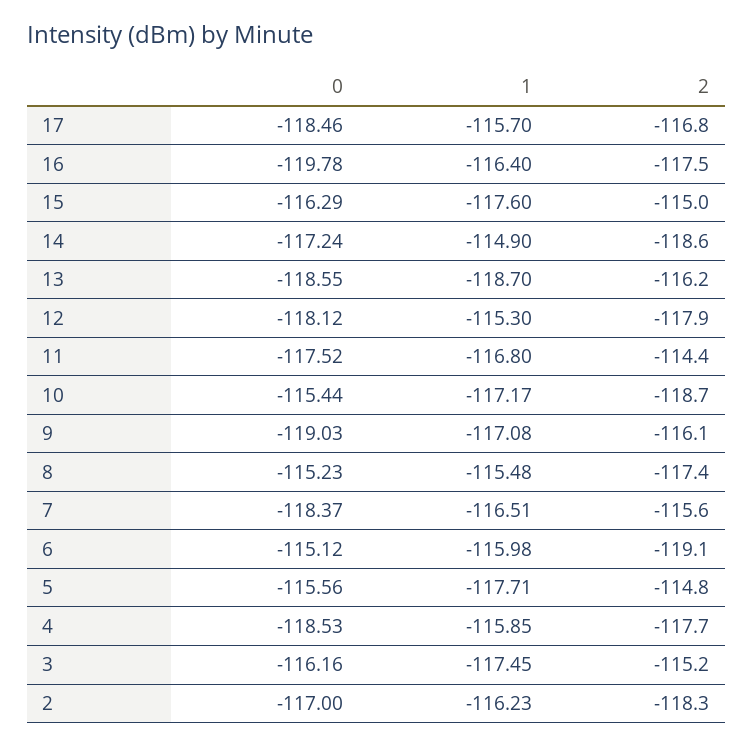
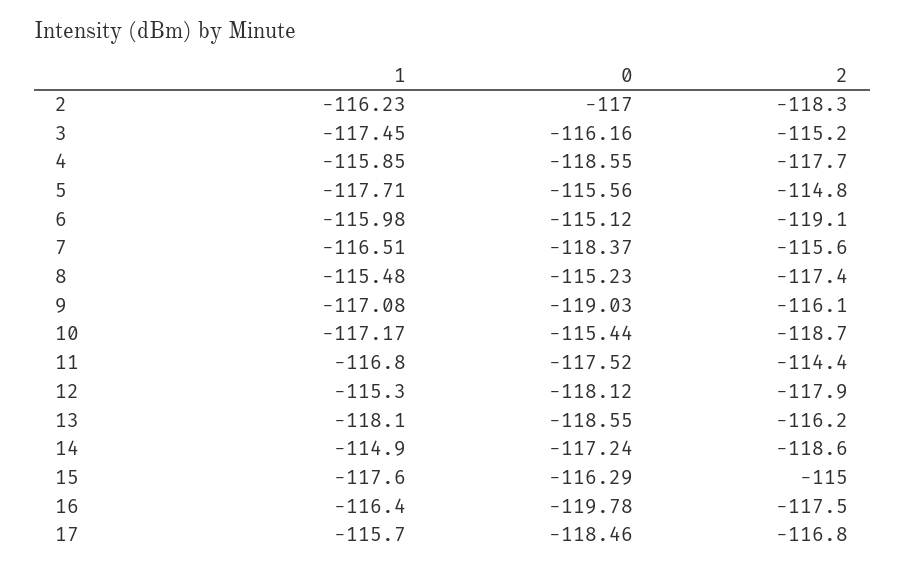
  {
    "0": {
      "17": -118.46,
      "16": -119.78,
      "15": -116.29,
      "14": -117.24,
      "13": -118.55,
      "12": -118.12,
      "11": -117.52,
      "10": -115.44,
      "9": -119.03,
      "8": -115.23,
      "7": -118.37,
      "6": -115.12,
      "5": -115.56,
-     "4": -118.53,
+     "4": -118.55,
      "3": -116.16,
      "2": -117
    },
    "1": {
      "17": -115.7,
      "16": -116.4,
      "15": -117.6,
      "14": -114.9,
-     "13": -118.7,
+     "13": -118.1,
      "12": -115.3,
      "11": -116.8,
      "10": -117.17,
      "9": -117.08,
      "8": -115.48,
      "7": -116.51,
      "6": -115.98,
      "5": -117.71,
      "4": -115.85,
      "3": -117.45,
      "2": -116.23
    },
    "2": {
      "17": -116.8,
      "16": -117.5,
      "15": -115,
      "14": -118.6,
      "13": -116.2,
      "12": -117.9,
      "11": -114.4,
      "10": -118.7,
      "9": -116.1,
      "8": -117.4,
      "7": -115.6,
      "6": -119.1,
      "5": -114.8,
      "4": -117.7,
      "3": -115.2,
      "2": -118.3
    }
  }

